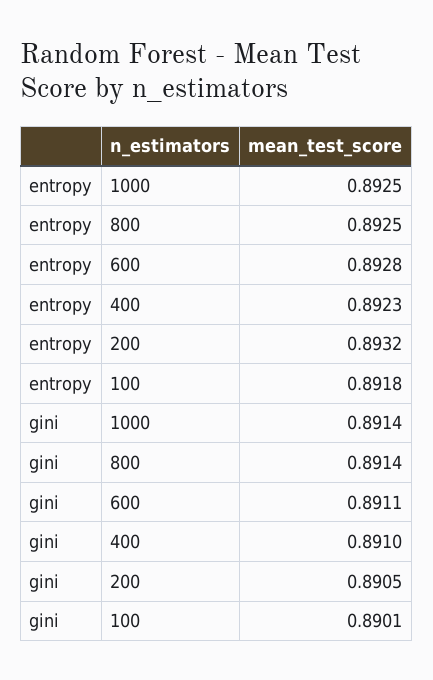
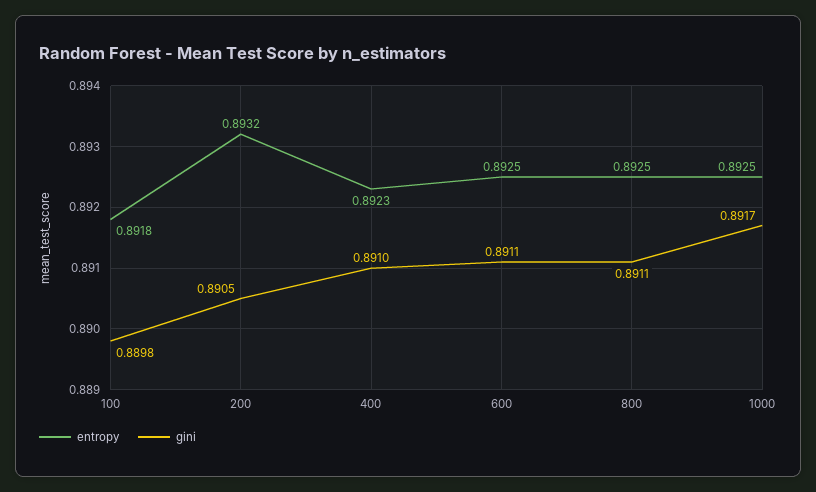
  {
    "entropy": {
      "1000": 0.8925,
      "800": 0.8925,
-     "600": 0.8928,
+     "600": 0.8925,
      "400": 0.8923,
      "200": 0.8932,
      "100": 0.8918
    },
    "gini": {
-     "1000": 0.8914,
+     "1000": 0.8917,
-     "800": 0.8914,
+     "800": 0.8911,
      "600": 0.8911,
      "400": 0.891,
      "200": 0.8905,
-     "100": 0.8901
+     "100": 0.8898
    }
  }

